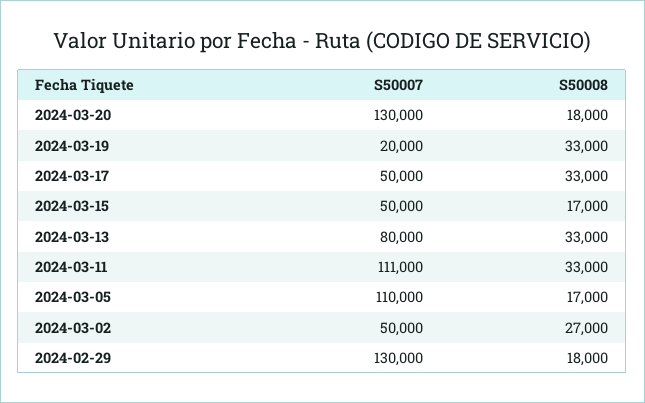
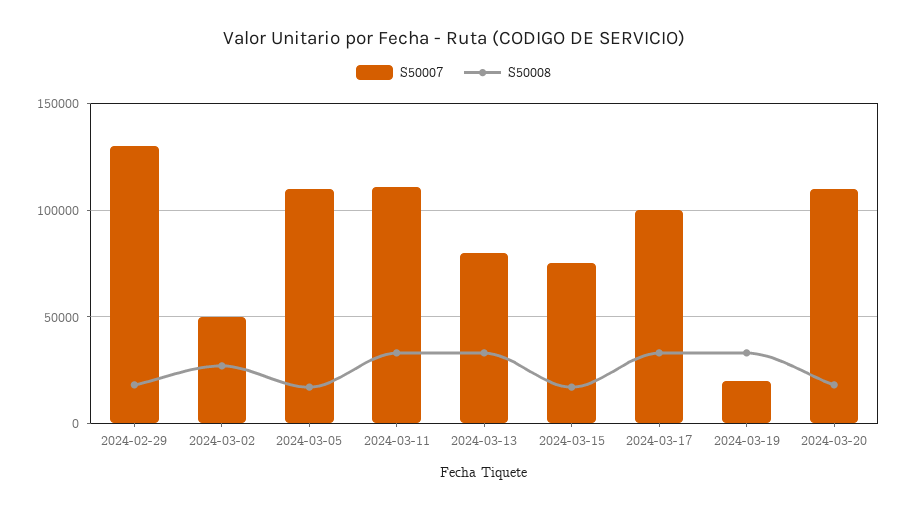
  {
    "S50007": {
-     "2024-03-20": 130000,
+     "2024-03-20": 110000,
      "2024-03-19": 20000,
-     "2024-03-17": 50000,
+     "2024-03-17": 100000,
-     "2024-03-15": 50000,
+     "2024-03-15": 75000,
      "2024-03-13": 80000,
      "2024-03-11": 111000,
      "2024-03-05": 110000,
      "2024-03-02": 50000,
      "2024-02-29": 130000
    },
    "S50008": {
      "2024-03-20": 18000,
      "2024-03-19": 33000,
      "2024-03-17": 33000,
      "2024-03-15": 17000,
      "2024-03-13": 33000,
      "2024-03-11": 33000,
      "2024-03-05": 17000,
      "2024-03-02": 27000,
      "2024-02-29": 18000
    }
  }

